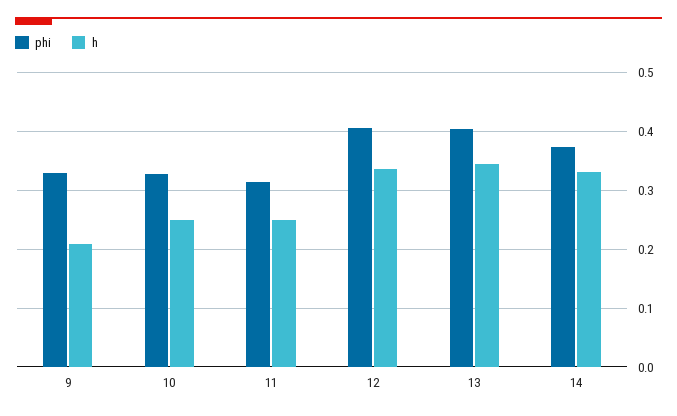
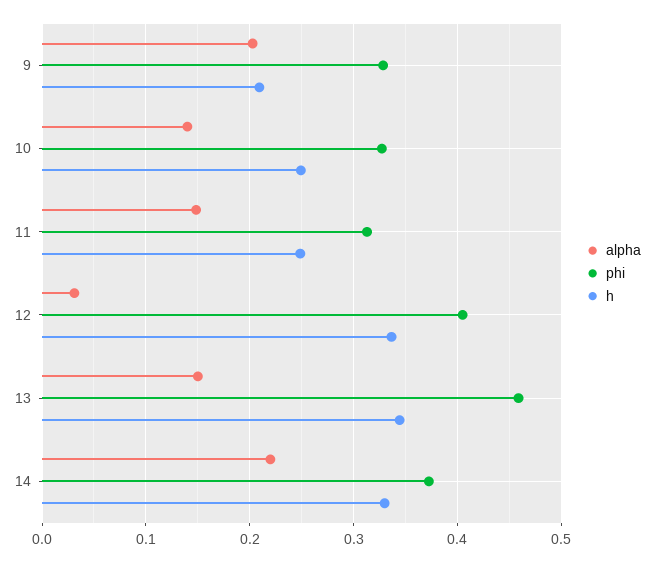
  {
    "phi": {
      "9": 0.33,
      "10": 0.33,
      "11": 0.31,
      "12": 0.41,
-     "13": 0.4,
+     "13": 0.46,
      "14": 0.37
    },
    "h": {
      "9": 0.21,
      "10": 0.25,
      "11": 0.25,
      "12": 0.34,
      "13": 0.34,
      "14": 0.33
-   }
+   },
+   "alpha": {
+     "9": 0.2,
+     "10": 0.14,
+     "11": 0.15,
+     "12": 0.03,
+     "13": 0.15,
+     "14": 0.22
+   }
  }

